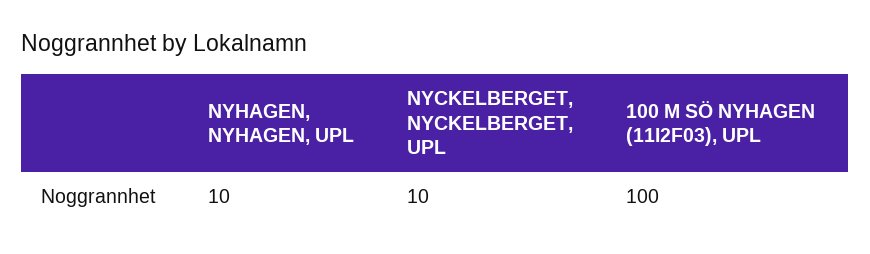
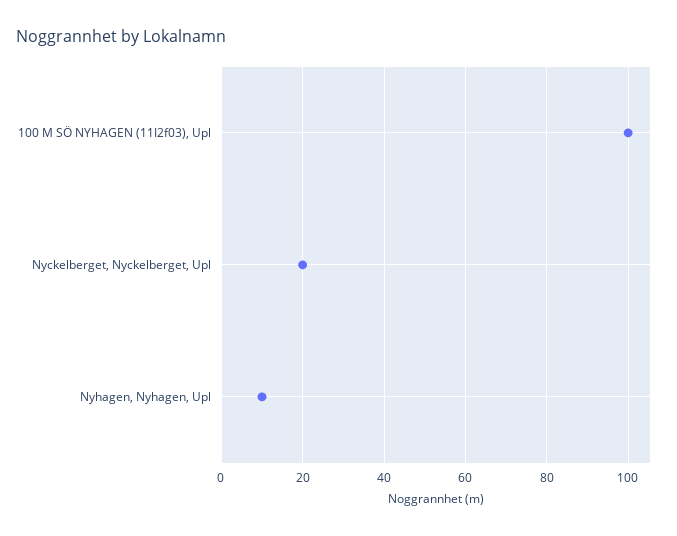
  {
    "NYHAGEN, NYHAGEN, UPL": 10,
-   "NYCKELBERGET, NYCKELBERGET, UPL": 10,
+   "NYCKELBERGET, NYCKELBERGET, UPL": 20,
    "100 M SÖ NYHAGEN (11I2F03), UPL": 100
  }

